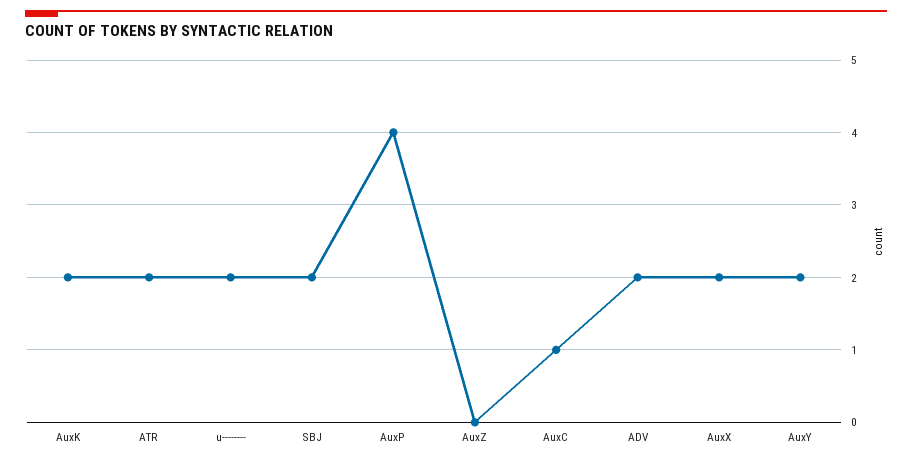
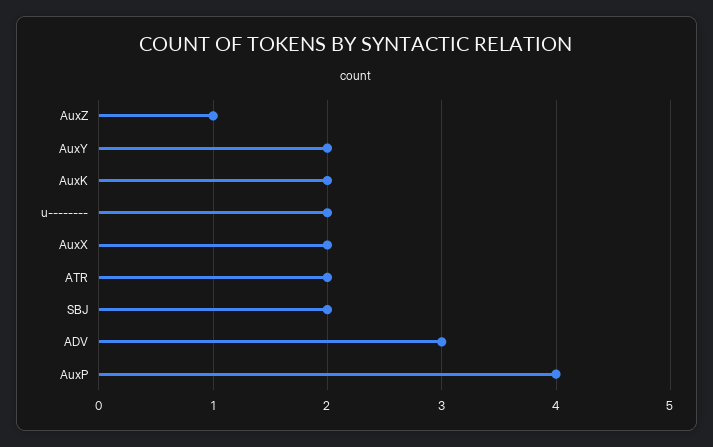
  {
    "AuxK": 2,
    "ATR": 2,
    "u--------": 2,
    "SBJ": 2,
    "AuxP": 4,
-   "AuxZ": 0,
+   "AuxZ": 1,
-   "AuxC": 1,
-   "ADV": 2,
+   "ADV": 3,
    "AuxX": 2,
    "AuxY": 2
  }

